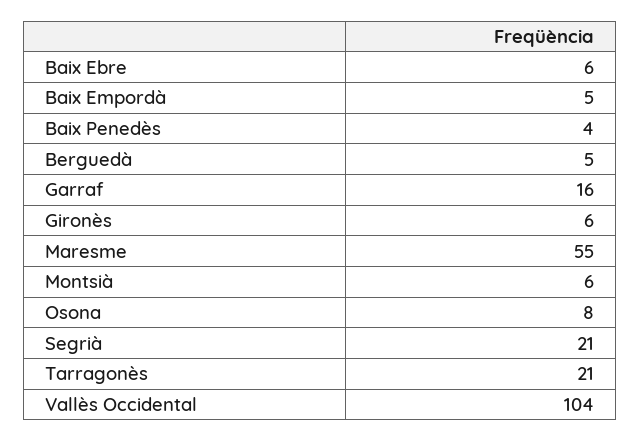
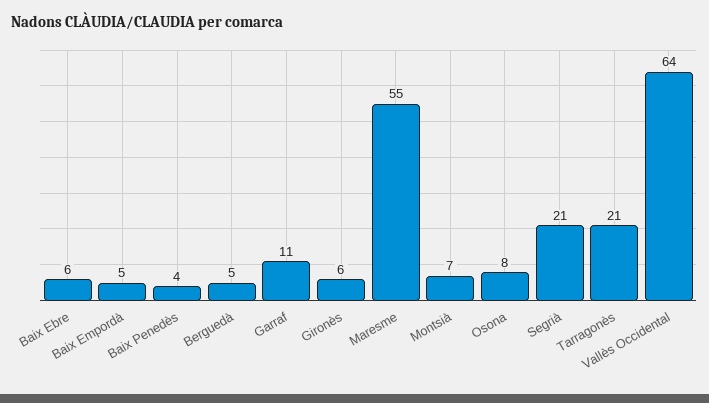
  {
    "Baix Ebre": 6,
    "Baix Empordà": 5,
    "Baix Penedès": 4,
    "Berguedà": 5,
-   "Garraf": 16,
+   "Garraf": 11,
    "Gironès": 6,
    "Maresme": 55,
-   "Montsià": 6,
+   "Montsià": 7,
    "Osona": 8,
    "Segrià": 21,
    "Tarragonès": 21,
-   "Vallès Occidental": 104
+   "Vallès Occidental": 64
  }

